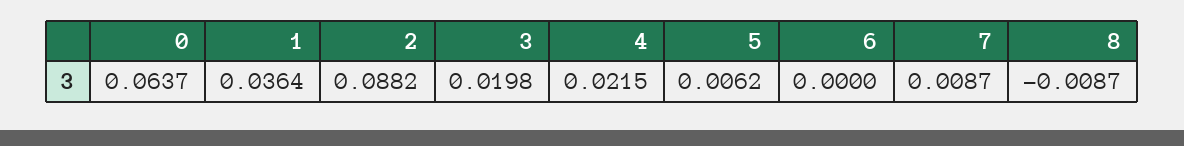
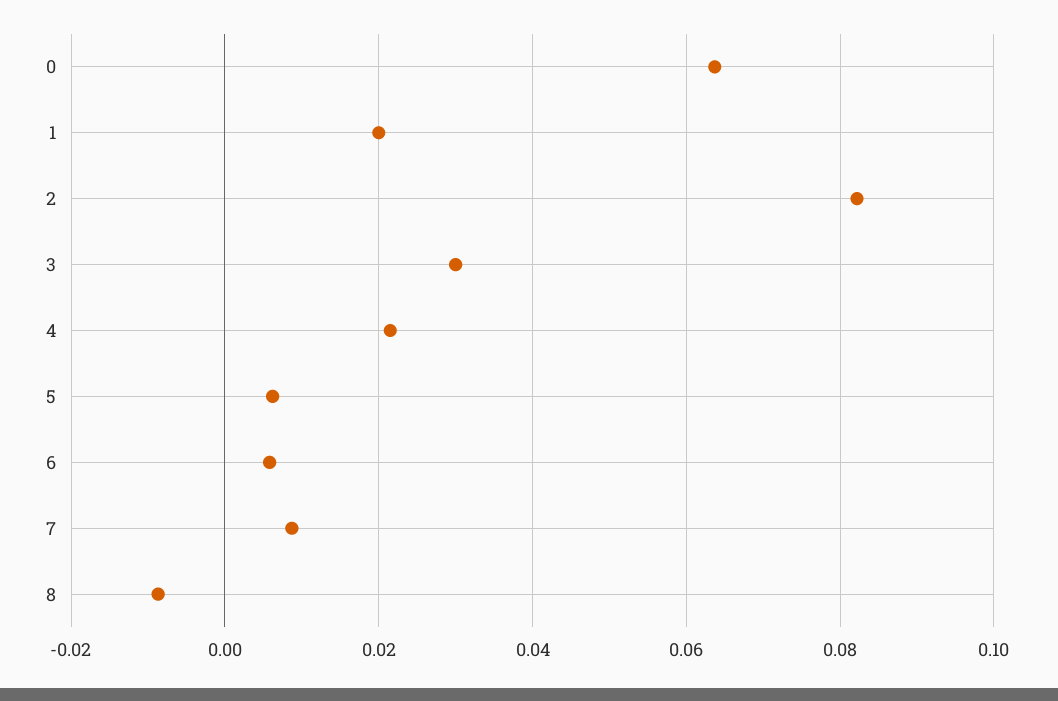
  {
    "0": 0.0637,
-   "1": 0.0364,
+   "1": 0.02,
-   "2": 0.0882,
+   "2": 0.082,
-   "3": 0.0198,
+   "3": 0.03,
    "4": 0.0215,
    "5": 0.0062,
-   "6": 0,
+   "6": 0.006,
    "7": 0.0087,
    "8": -0.0087
  }

